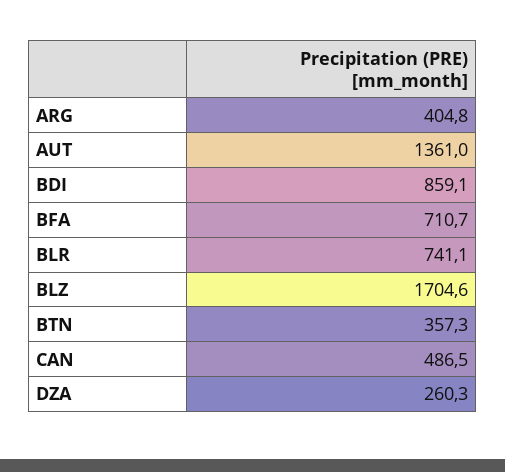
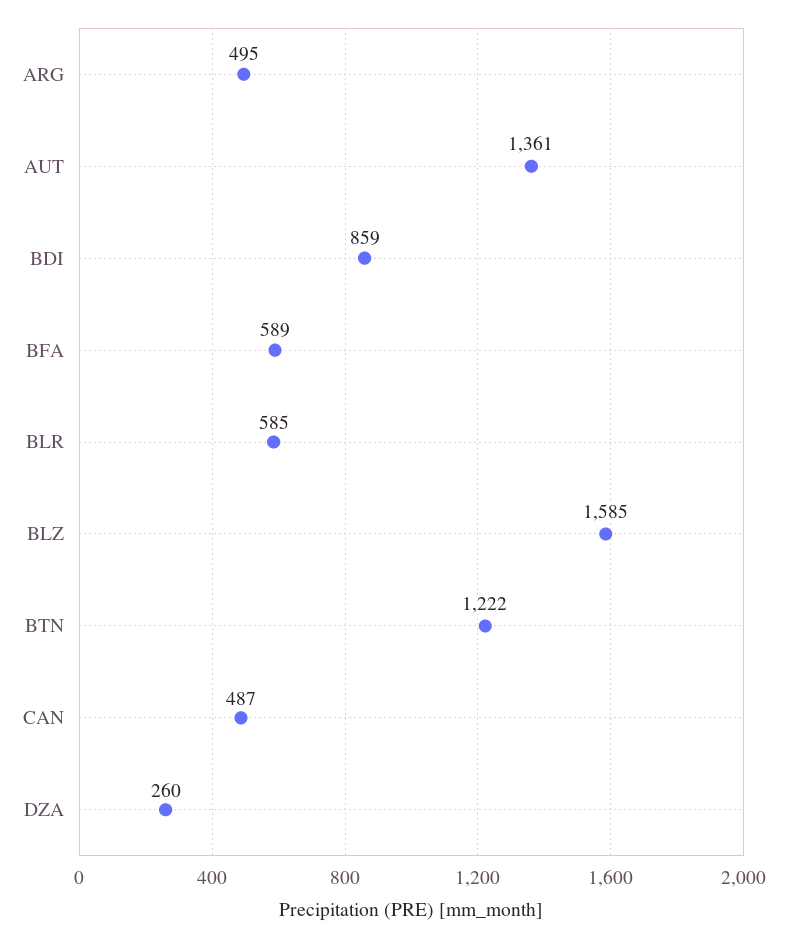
  {
-   "ARG": 404.8,
+   "ARG": 495,
    "AUT": 1361,
    "BDI": 859.1,
-   "BFA": 710.7,
+   "BFA": 589,
-   "BLR": 741.1,
+   "BLR": 585,
-   "BLZ": 1704.6,
+   "BLZ": 1585,
-   "BTN": 357.3,
+   "BTN": 1222,
    "CAN": 486.5,
    "DZA": 260.3
  }

